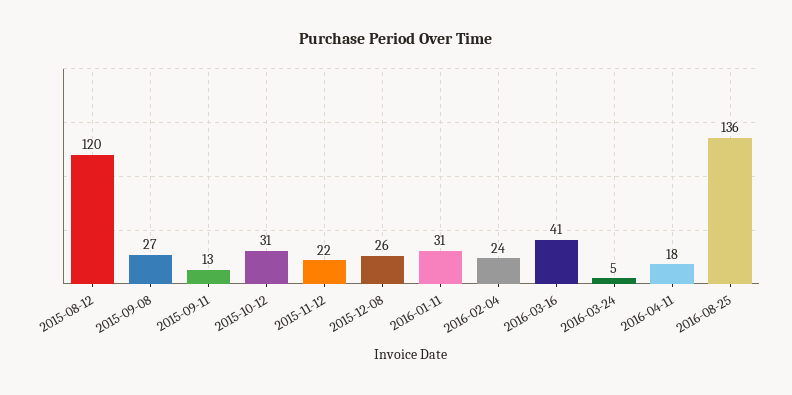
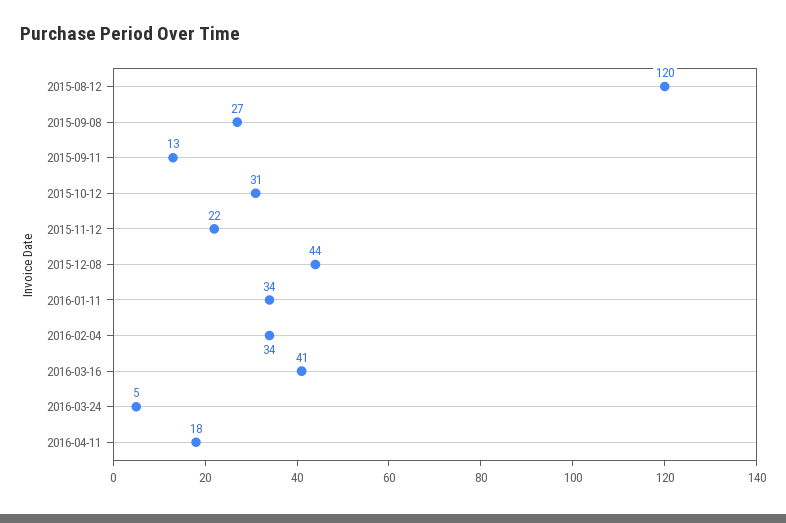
  {
    "2015-08-12": 120,
    "2015-09-08": 27,
    "2015-09-11": 13,
    "2015-10-12": 31,
    "2015-11-12": 22,
-   "2015-12-08": 26,
+   "2015-12-08": 44,
-   "2016-01-11": 31,
+   "2016-01-11": 34,
-   "2016-02-04": 24,
+   "2016-02-04": 34,
    "2016-03-16": 41,
    "2016-03-24": 5,
-   "2016-04-11": 18,
+   "2016-04-11": 18
-   "2016-08-25": 136
  }

